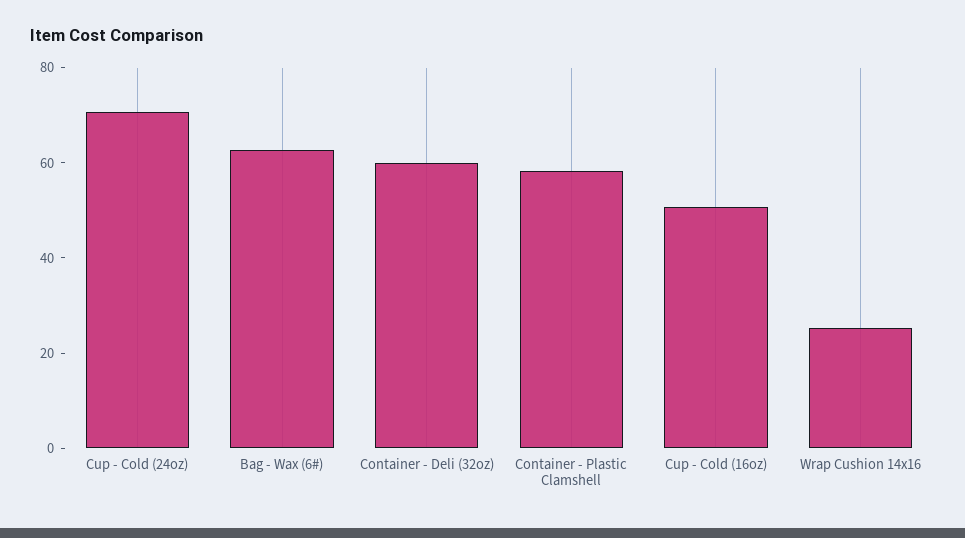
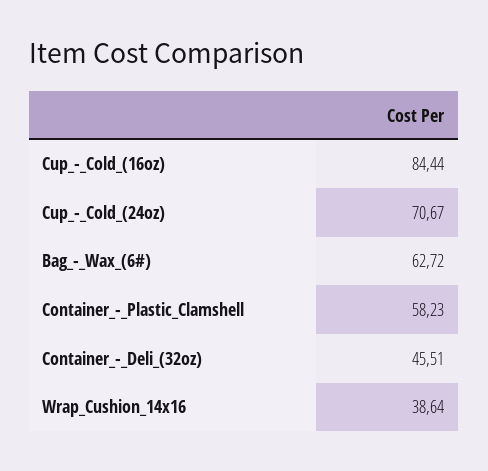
  {
    "Cup - Cold (24oz)": 70.67,
    "Bag - Wax (6#)": 62.72,
-   "Container - Deli (32oz)": 60,
+   "Container - Deli (32oz)": 45.51,
    "Container - Plastic Clamshell": 58.23,
-   "Cup - Cold (16oz)": 50,
+   "Cup - Cold (16oz)": 84.44,
-   "Wrap Cushion 14x16": 25
+   "Wrap Cushion 14x16": 38.64
  }

